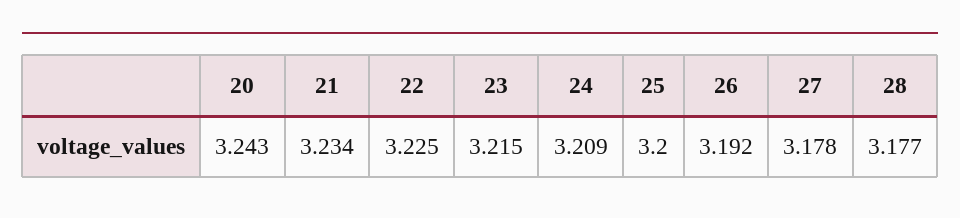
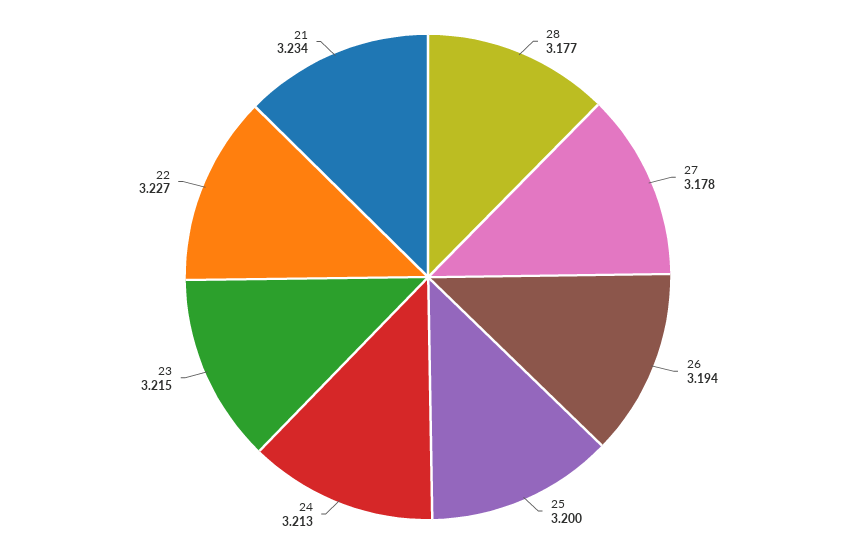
  {
-   "20": 3.243,
    "21": 3.234,
-   "22": 3.225,
+   "22": 3.227,
    "23": 3.215,
-   "24": 3.209,
+   "24": 3.213,
    "25": 3.2,
-   "26": 3.192,
+   "26": 3.194,
    "27": 3.178,
    "28": 3.177
  }

